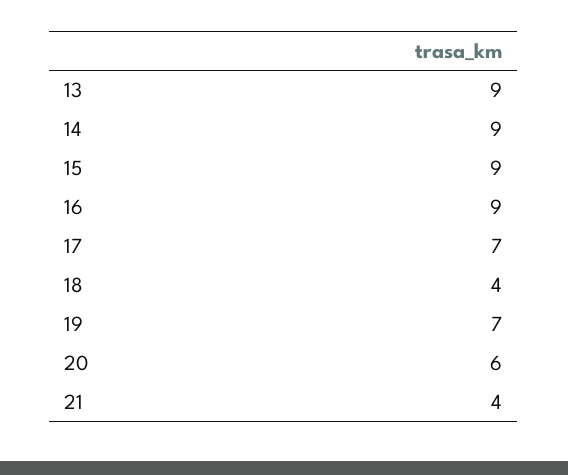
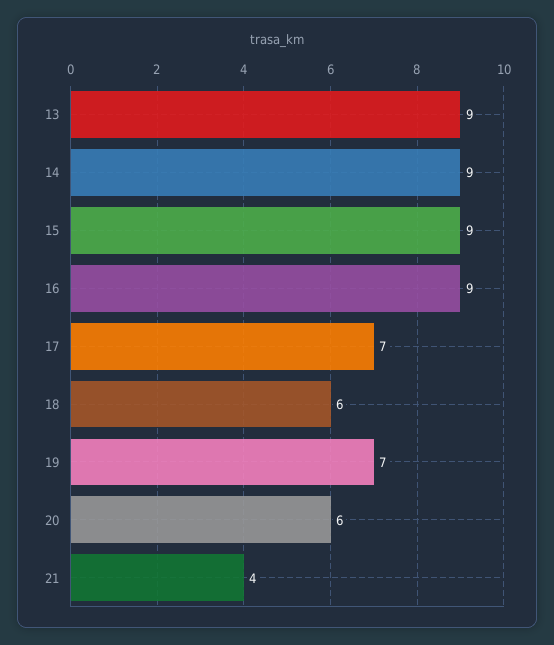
  {
    "13": 9,
    "14": 9,
    "15": 9,
    "16": 9,
    "17": 7,
-   "18": 4,
+   "18": 6,
    "19": 7,
    "20": 6,
    "21": 4
  }

